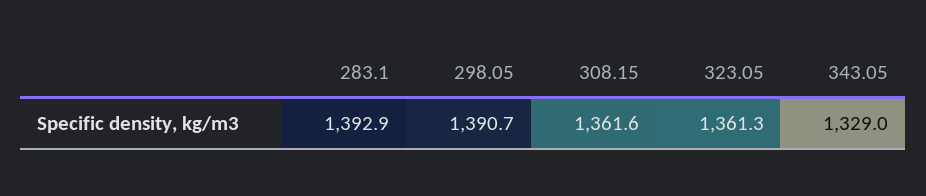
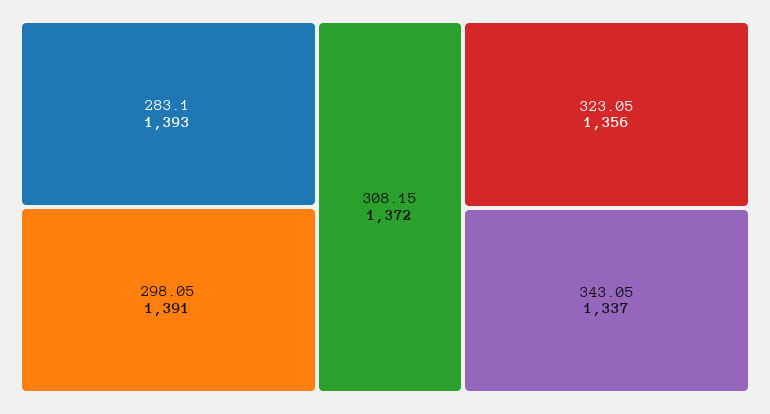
  {
    "283.1": 1392.9,
    "298.05": 1390.7,
-   "308.15": 1361.6,
+   "308.15": 1372,
-   "323.05": 1361.3,
+   "323.05": 1356,
-   "343.05": 1329
+   "343.05": 1337
  }

